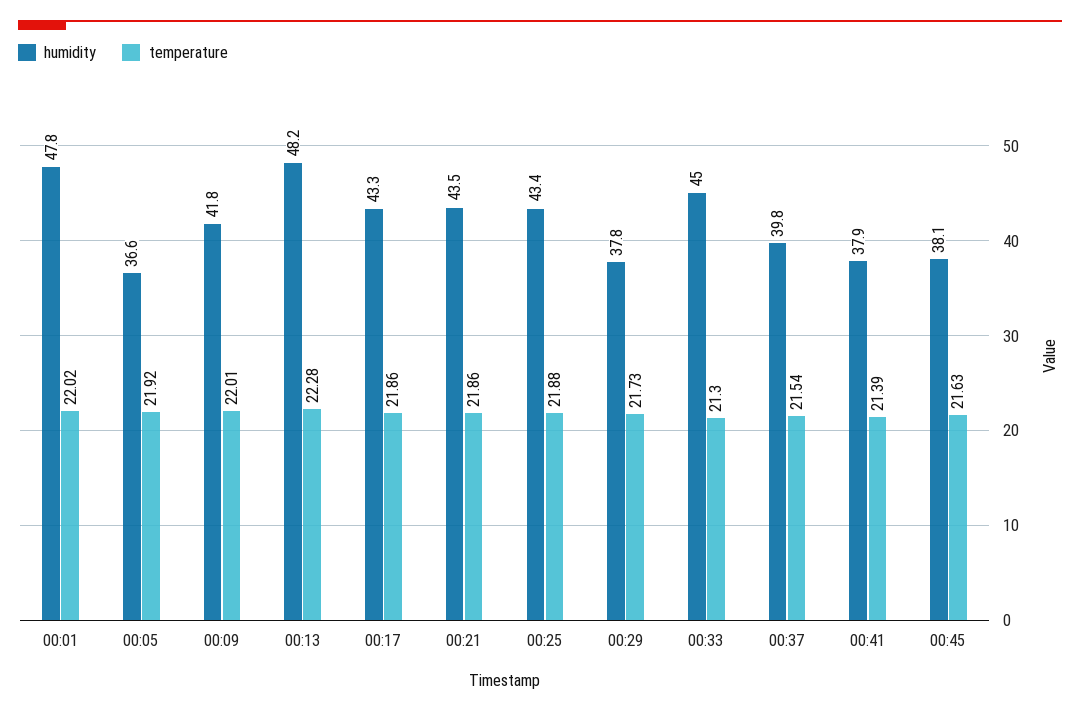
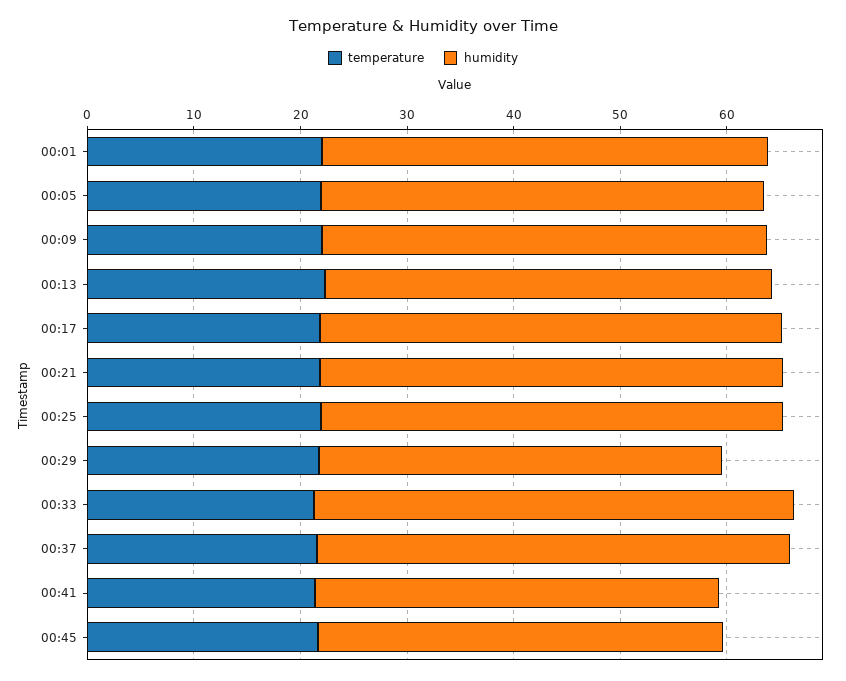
  {
    "humidity": {
-     "00:01": 47.8,
+     "00:01": 42,
-     "00:05": 36.6,
+     "00:05": 42,
      "00:09": 41.8,
-     "00:13": 48.2,
+     "00:13": 42,
      "00:17": 43.3,
      "00:21": 43.5,
      "00:25": 43.4,
      "00:29": 37.8,
      "00:33": 45,
-     "00:37": 39.8,
+     "00:37": 44,
      "00:41": 37.9,
      "00:45": 38.1
    },
    "temperature": {
      "00:01": 22.02,
      "00:05": 21.92,
      "00:09": 22.01,
      "00:13": 22.28,
      "00:17": 21.86,
      "00:21": 21.86,
      "00:25": 21.88,
      "00:29": 21.73,
      "00:33": 21.3,
      "00:37": 21.54,
      "00:41": 21.39,
      "00:45": 21.63
    }
  }

